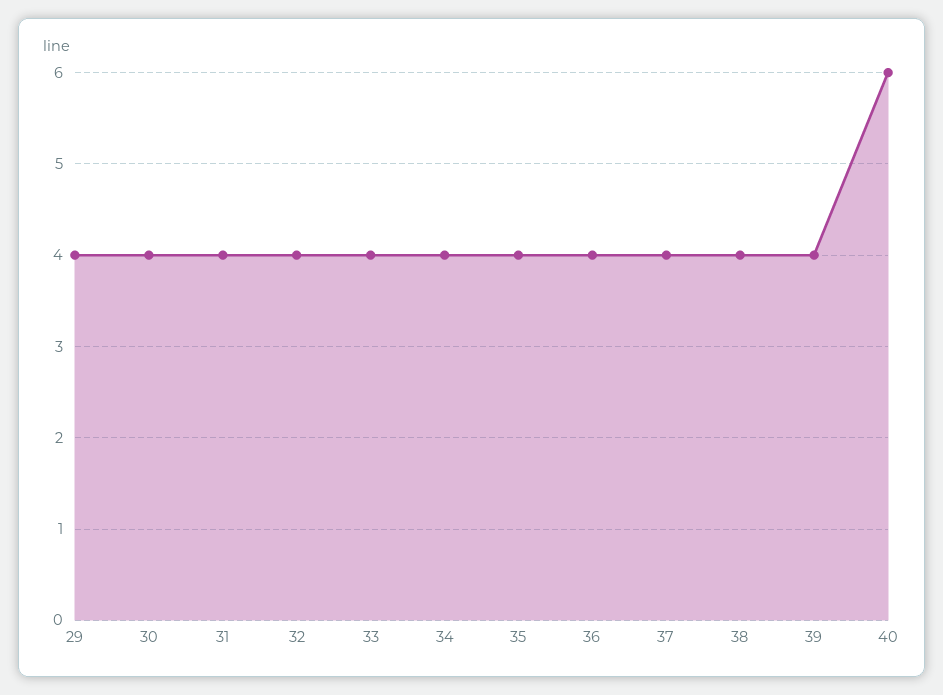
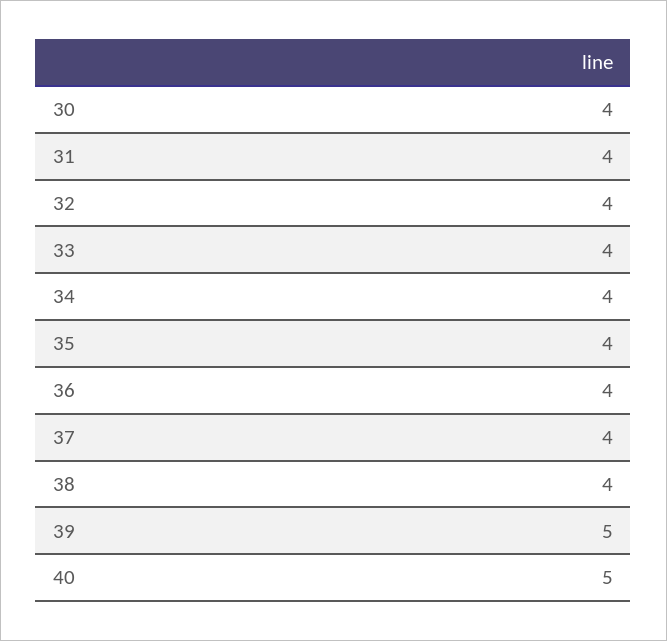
  {
-   "29": 4,
    "30": 4,
    "31": 4,
    "32": 4,
    "33": 4,
    "34": 4,
    "35": 4,
    "36": 4,
    "37": 4,
    "38": 4,
-   "39": 4,
+   "39": 5,
-   "40": 6
+   "40": 5
  }

